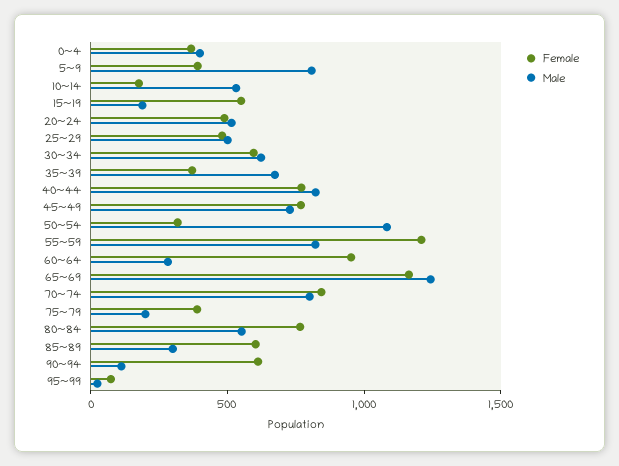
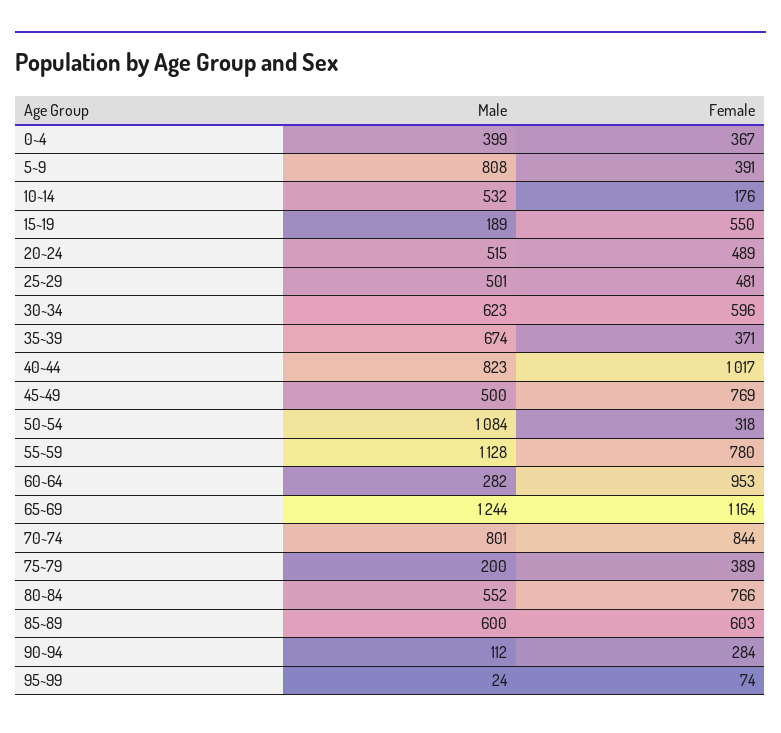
  {
    "Female": {
      "0~4": 367,
      "5~9": 391,
      "10~14": 176,
      "15~19": 550,
      "20~24": 489,
      "25~29": 481,
      "30~34": 596,
      "35~39": 371,
-     "40~44": 800,
+     "40~44": 1017,
      "45~49": 769,
      "50~54": 318,
-     "55~59": 1200,
+     "55~59": 780,
      "60~64": 953,
      "65~69": 1164,
      "70~74": 844,
      "75~79": 389,
      "80~84": 766,
      "85~89": 603,
-     "90~94": 600,
+     "90~94": 284,
      "95~99": 74
    },
    "Male": {
      "0~4": 399,
      "5~9": 808,
      "10~14": 532,
      "15~19": 189,
      "20~24": 515,
      "25~29": 501,
      "30~34": 623,
      "35~39": 674,
      "40~44": 823,
-     "45~49": 700,
+     "45~49": 500,
      "50~54": 1084,
-     "55~59": 800,
+     "55~59": 1128,
      "60~64": 282,
      "65~69": 1244,
      "70~74": 801,
      "75~79": 200,
      "80~84": 552,
-     "85~89": 300,
+     "85~89": 600,
      "90~94": 112,
      "95~99": 24
    }
  }

